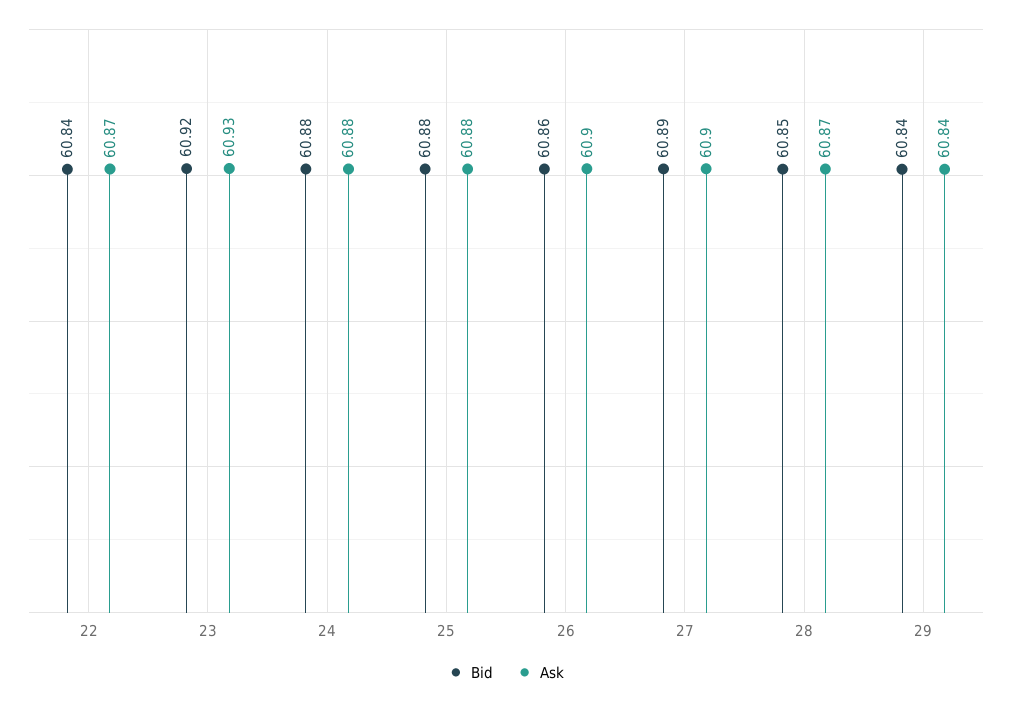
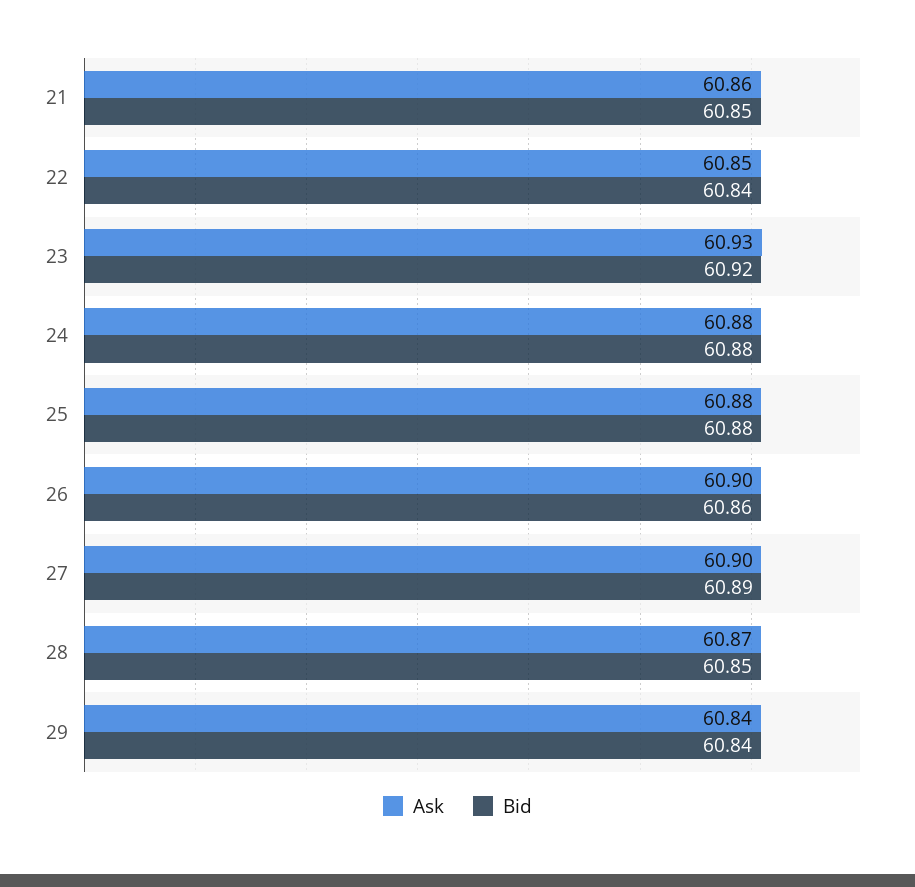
  {
    "Bid": {
      "22": 60.84,
      "23": 60.92,
      "24": 60.88,
      "25": 60.88,
      "26": 60.86,
      "27": 60.89,
      "28": 60.85,
-     "29": 60.84
+     "29": 60.84,
+     "21": 60.85
    },
    "Ask": {
-     "22": 60.87,
+     "22": 60.85,
      "23": 60.93,
      "24": 60.88,
      "25": 60.88,
      "26": 60.9,
      "27": 60.9,
      "28": 60.87,
-     "29": 60.84
+     "29": 60.84,
+     "21": 60.86
    }
  }

